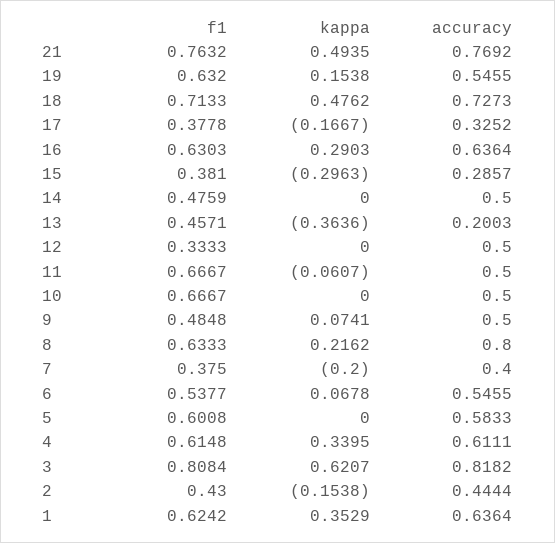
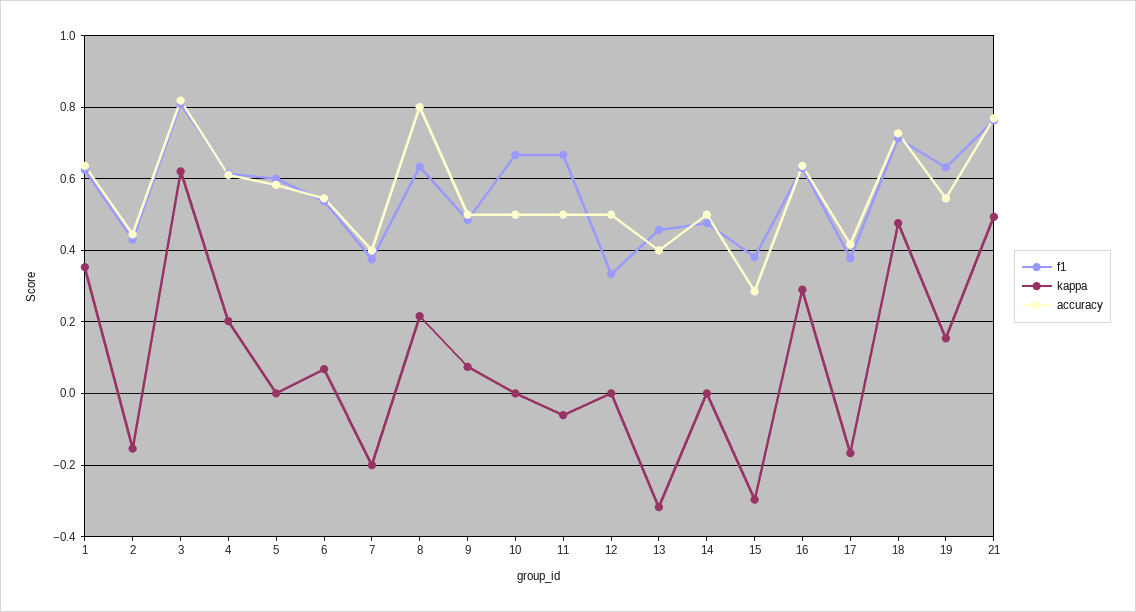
  {
    "f1": {
      "21": 0.7632,
      "19": 0.632,
      "18": 0.7133,
      "17": 0.3778,
      "16": 0.6303,
      "15": 0.381,
      "14": 0.4759,
      "13": 0.4571,
      "12": 0.3333,
      "11": 0.6667,
      "10": 0.6667,
      "9": 0.4848,
      "8": 0.6333,
      "7": 0.375,
      "6": 0.5377,
      "5": 0.6008,
      "4": 0.6148,
      "3": 0.8084,
      "2": 0.43,
      "1": 0.6242
    },
    "kappa": {
      "21": 0.4935,
      "19": 0.1538,
      "18": 0.4762,
      "17": -0.1667,
      "16": 0.2903,
      "15": -0.2963,
      "14": 0,
-     "13": -0.3636,
+     "13": -0.32,
      "12": 0,
      "11": -0.0607,
      "10": 0,
      "9": 0.0741,
      "8": 0.2162,
      "7": -0.2,
      "6": 0.0678,
      "5": 0,
-     "4": 0.3395,
+     "4": 0.2,
      "3": 0.6207,
      "2": -0.1538,
      "1": 0.3529
    },
    "accuracy": {
      "21": 0.7692,
      "19": 0.5455,
      "18": 0.7273,
-     "17": 0.3252,
+     "17": 0.42,
      "16": 0.6364,
      "15": 0.2857,
      "14": 0.5,
-     "13": 0.2003,
+     "13": 0.4,
      "12": 0.5,
      "11": 0.5,
      "10": 0.5,
      "9": 0.5,
      "8": 0.8,
      "7": 0.4,
      "6": 0.5455,
      "5": 0.5833,
      "4": 0.6111,
      "3": 0.8182,
      "2": 0.4444,
      "1": 0.6364
    }
  }

